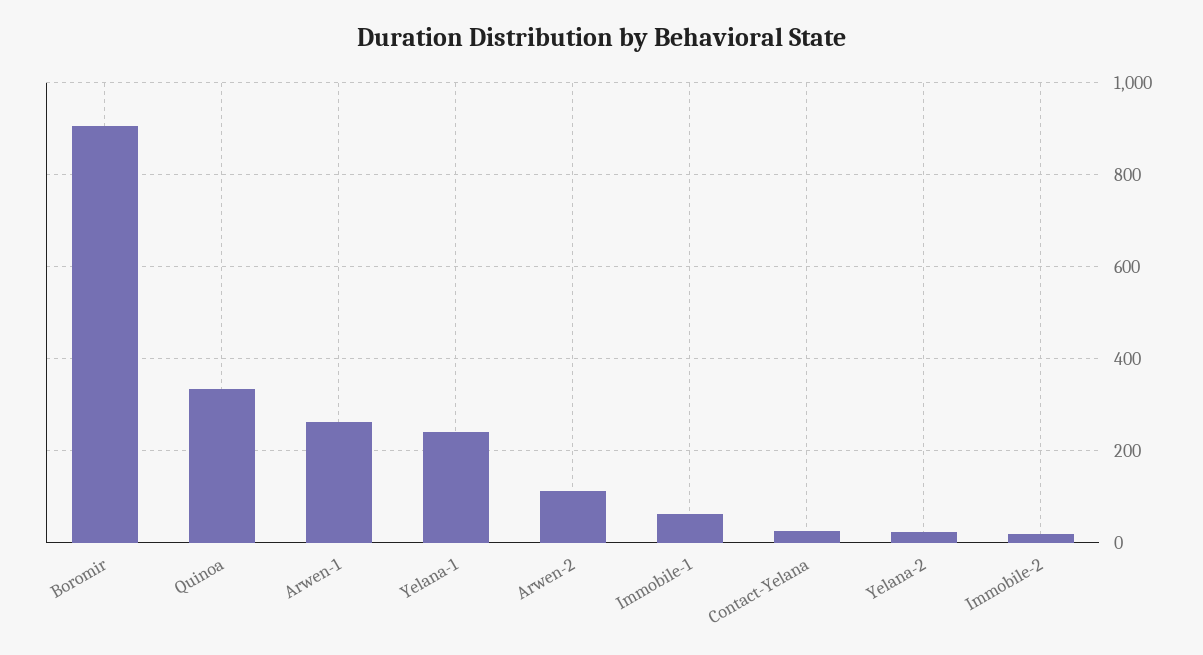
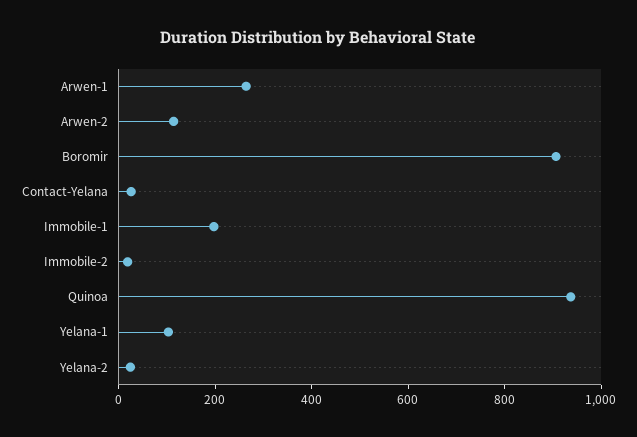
  {
    "Boromir": 900,
-   "Quinoa": 340,
+   "Quinoa": 950,
    "Arwen-1": 260,
-   "Yelana-1": 240,
+   "Yelana-1": 100,
    "Arwen-2": 120,
-   "Immobile-1": 60,
+   "Immobile-1": 200,
    "Contact-Yelana": 20,
    "Yelana-2": 20,
    "Immobile-2": 20
  }

